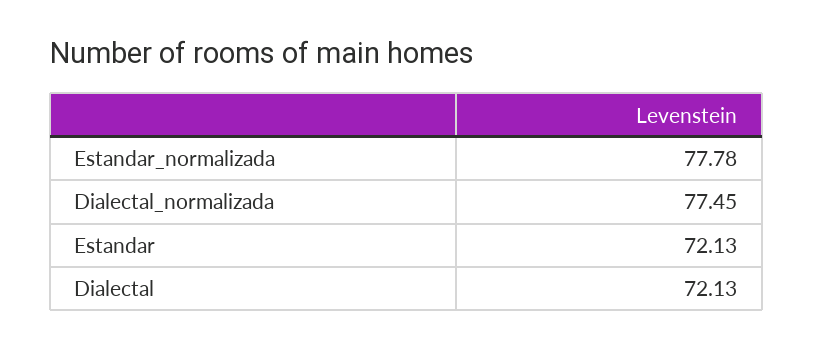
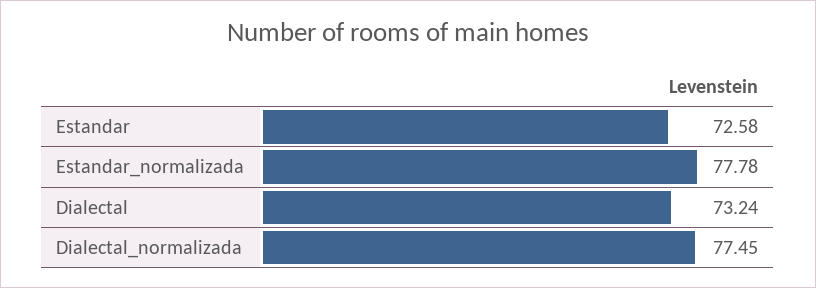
  {
    "Estandar_normalizada": 77.78,
    "Dialectal_normalizada": 77.45,
-   "Estandar": 72.13,
+   "Estandar": 72.58,
-   "Dialectal": 72.13
+   "Dialectal": 73.24
  }

